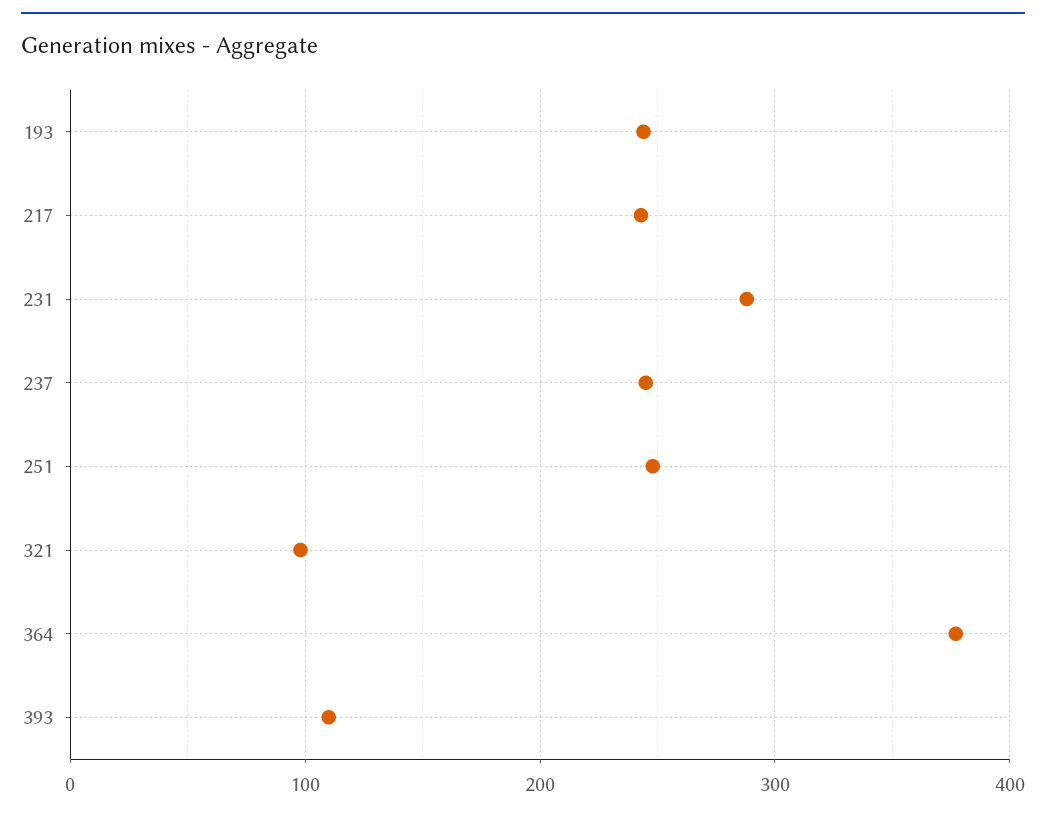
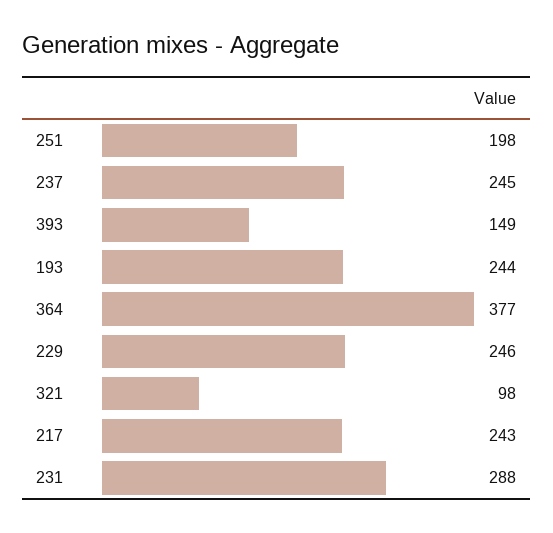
  {
    "193": 244,
    "217": 243,
    "231": 288,
    "237": 245,
-   "251": 250,
+   "251": 198,
    "321": 98,
    "364": 377,
-   "393": 110
+   "393": 149,
+   "229": 246
  }

